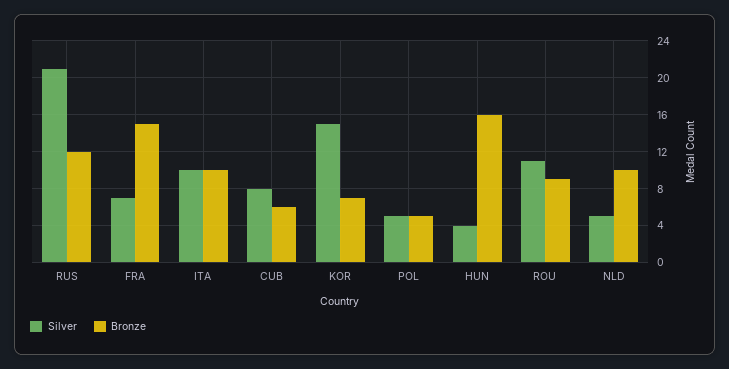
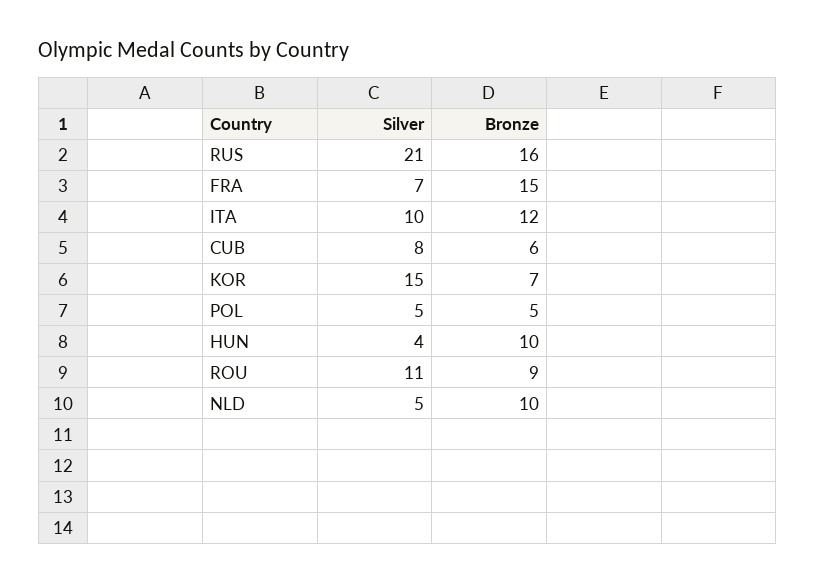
  {
    "Silver": {
      "RUS": 21,
      "FRA": 7,
      "ITA": 10,
      "CUB": 8,
      "KOR": 15,
      "POL": 5,
      "HUN": 4,
      "ROU": 11,
      "NLD": 5
    },
    "Bronze": {
-     "RUS": 12,
+     "RUS": 16,
      "FRA": 15,
-     "ITA": 10,
+     "ITA": 12,
      "CUB": 6,
      "KOR": 7,
      "POL": 5,
-     "HUN": 16,
+     "HUN": 10,
      "ROU": 9,
      "NLD": 10
    }
  }

